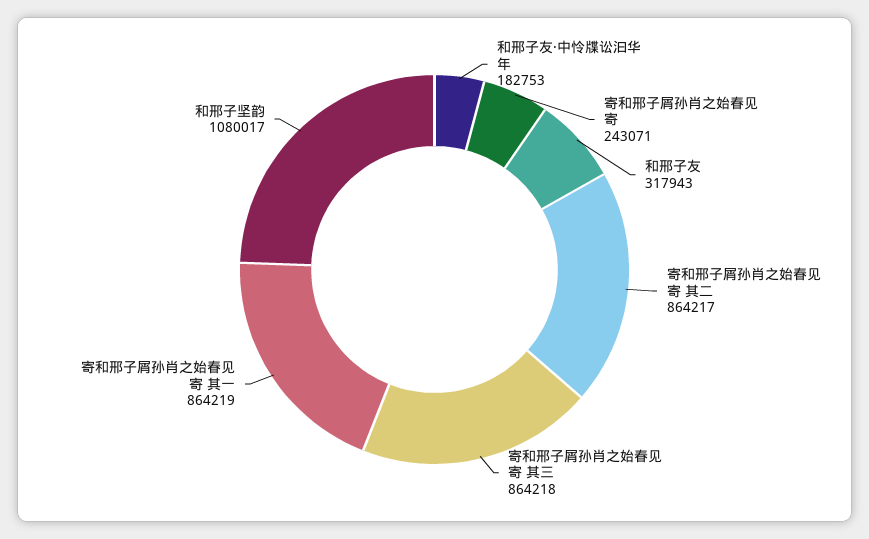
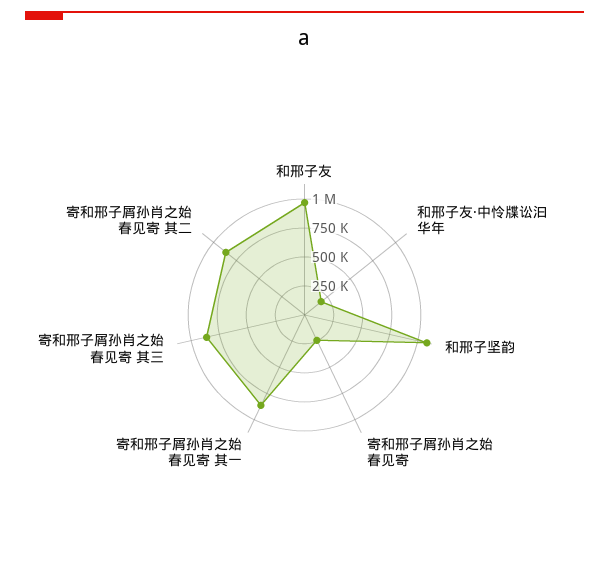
  {
    "和邢子友·中怜牒讼汩华年": 182753,
    "寄和邢子屑孙肖之始春见寄": 243071,
-   "和邢子友": 317943,
+   "和邢子友": 1000000,
    "寄和邢子屑孙肖之始春见寄 其二": 864217,
    "寄和邢子屑孙肖之始春见寄 其三": 864218,
    "寄和邢子屑孙肖之始春见寄 其一": 864219,
    "和邢子坚韵": 1080017
  }

